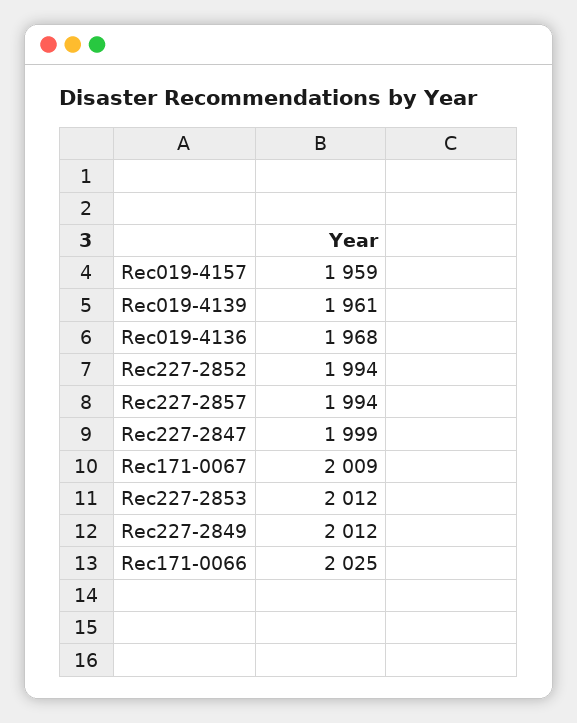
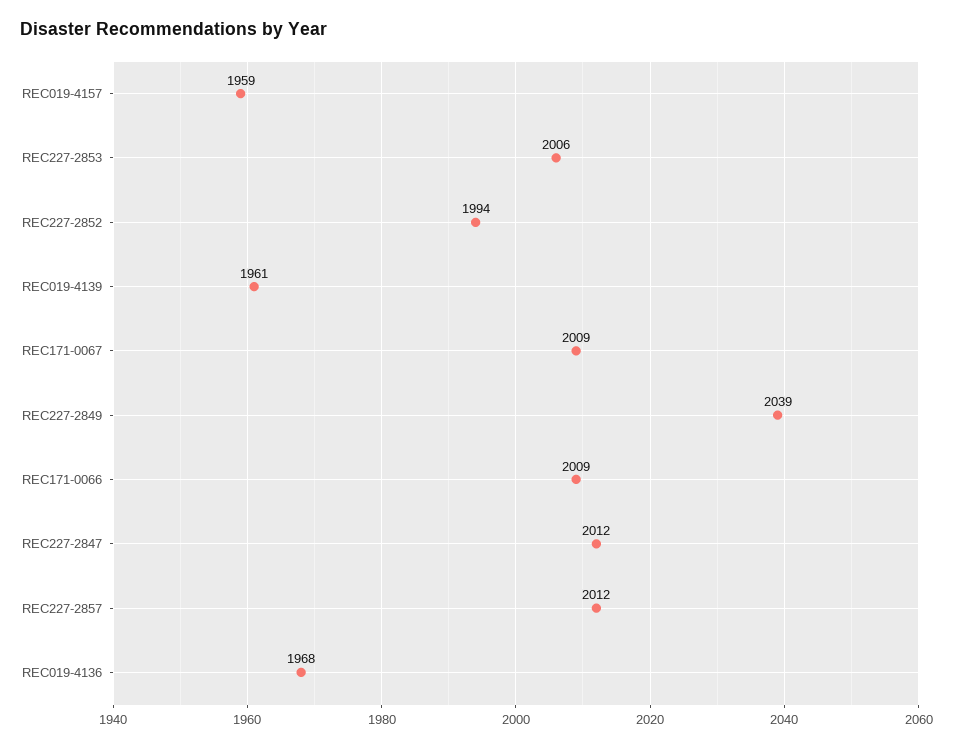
  {
    "Rec019-4157": 1959,
    "Rec019-4139": 1961,
    "Rec019-4136": 1968,
    "Rec227-2852": 1994,
-   "Rec227-2857": 1994,
+   "Rec227-2857": 2012,
-   "Rec227-2847": 1999,
+   "Rec227-2847": 2012,
    "Rec171-0067": 2009,
-   "Rec227-2853": 2012,
+   "Rec227-2853": 2006,
-   "Rec227-2849": 2012,
+   "Rec227-2849": 2039,
-   "Rec171-0066": 2025
+   "Rec171-0066": 2009
  }

